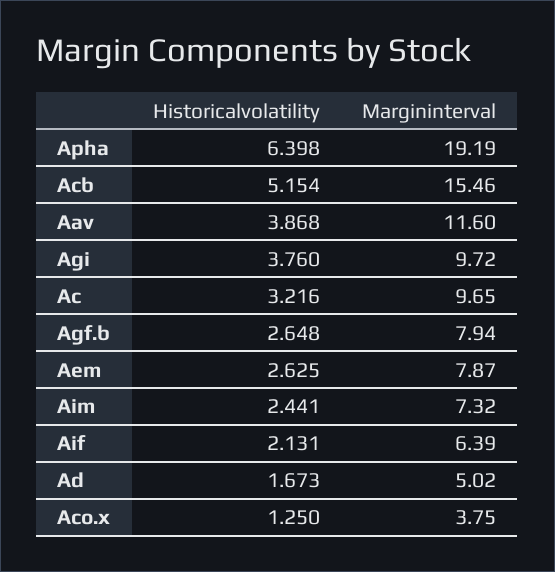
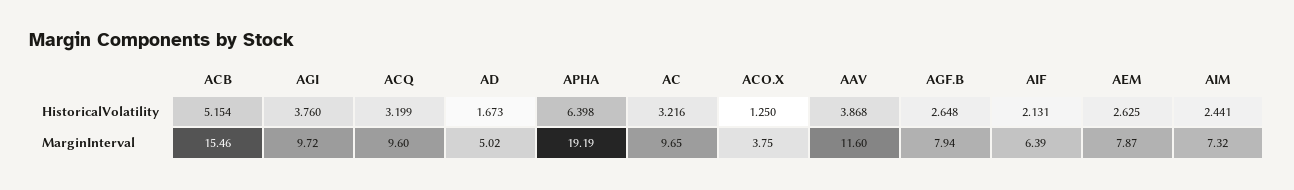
  {
    "Historicalvolatility": {
      "Apha": 6.398,
      "Acb": 5.154,
      "Aav": 3.868,
      "Agi": 3.76,
      "Ac": 3.216,
      "Agf.b": 2.648,
      "Aem": 2.625,
      "Aim": 2.441,
      "Aif": 2.131,
      "Ad": 1.673,
-     "Aco.x": 1.25
+     "Aco.x": 1.25,
+     "ACQ": 3.199
    },
    "Margininterval": {
      "Apha": 19.19,
      "Acb": 15.46,
      "Aav": 11.6,
      "Agi": 9.72,
      "Ac": 9.65,
      "Agf.b": 7.94,
      "Aem": 7.87,
      "Aim": 7.32,
      "Aif": 6.39,
      "Ad": 5.02,
-     "Aco.x": 3.75
+     "Aco.x": 3.75,
+     "ACQ": 9.6
    }
  }

